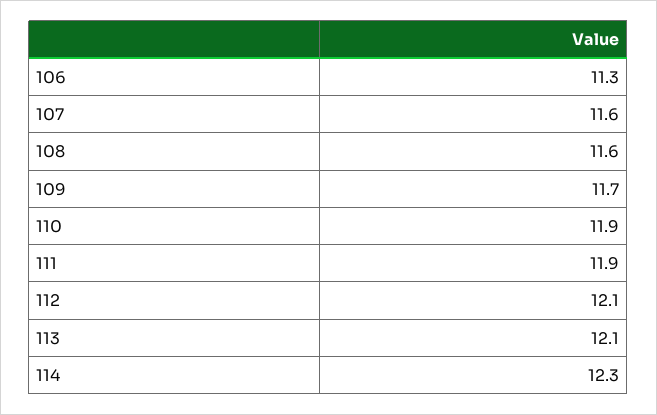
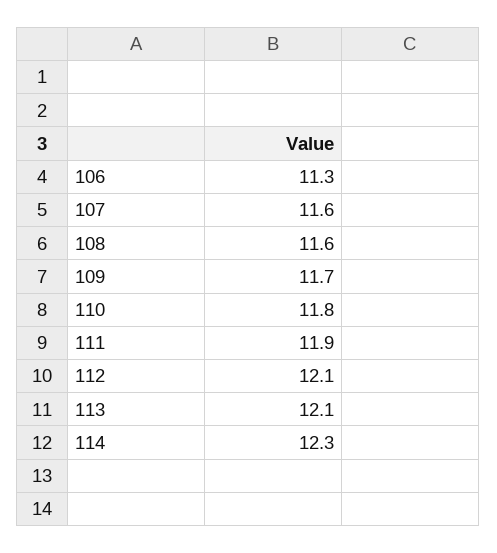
  {
    "106": 11.3,
    "107": 11.6,
    "108": 11.6,
    "109": 11.7,
-   "110": 11.9,
+   "110": 11.8,
    "111": 11.9,
    "112": 12.1,
    "113": 12.1,
    "114": 12.3
  }

